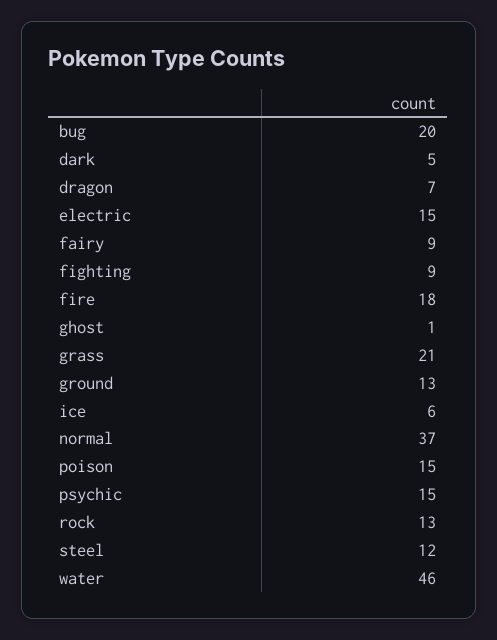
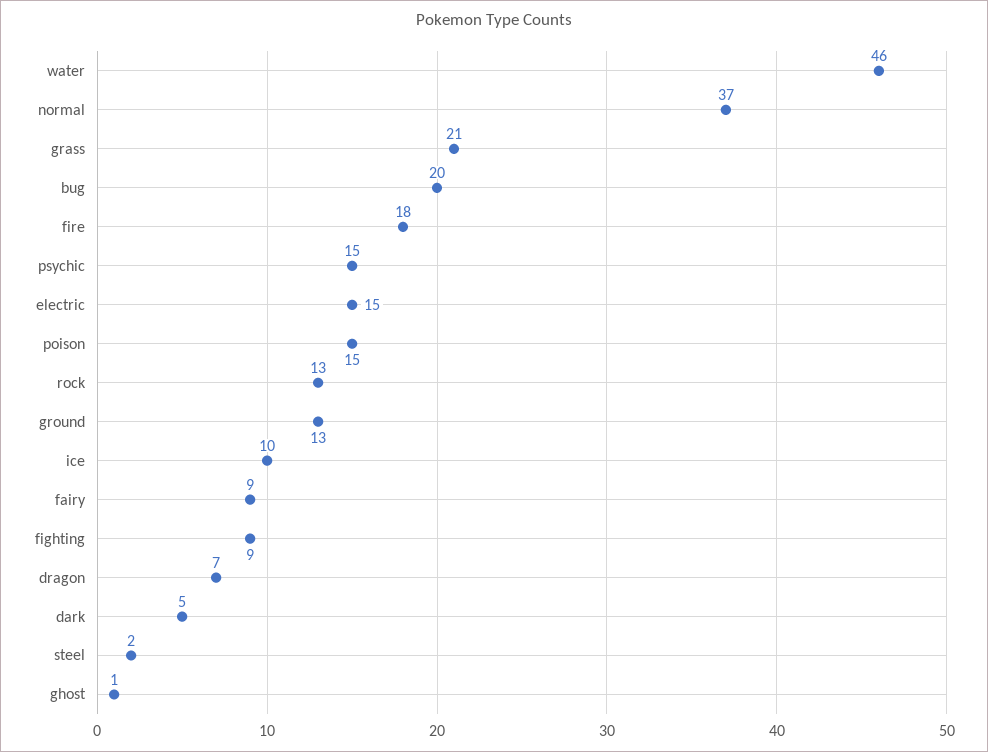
  {
    "bug": 20,
    "dark": 5,
    "dragon": 7,
    "electric": 15,
    "fairy": 9,
    "fighting": 9,
    "fire": 18,
    "ghost": 1,
    "grass": 21,
    "ground": 13,
-   "ice": 6,
+   "ice": 10,
    "normal": 37,
    "poison": 15,
    "psychic": 15,
    "rock": 13,
-   "steel": 12,
+   "steel": 2,
    "water": 46
  }

